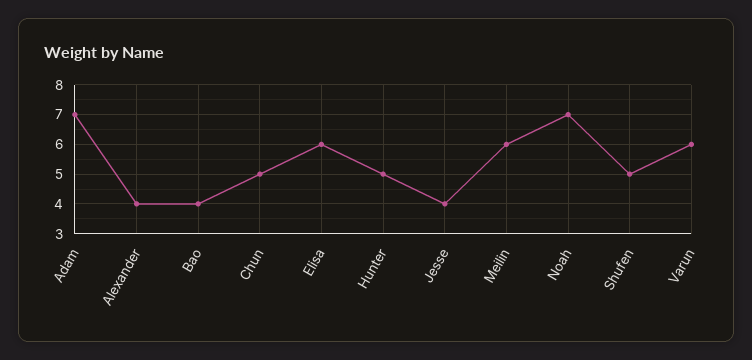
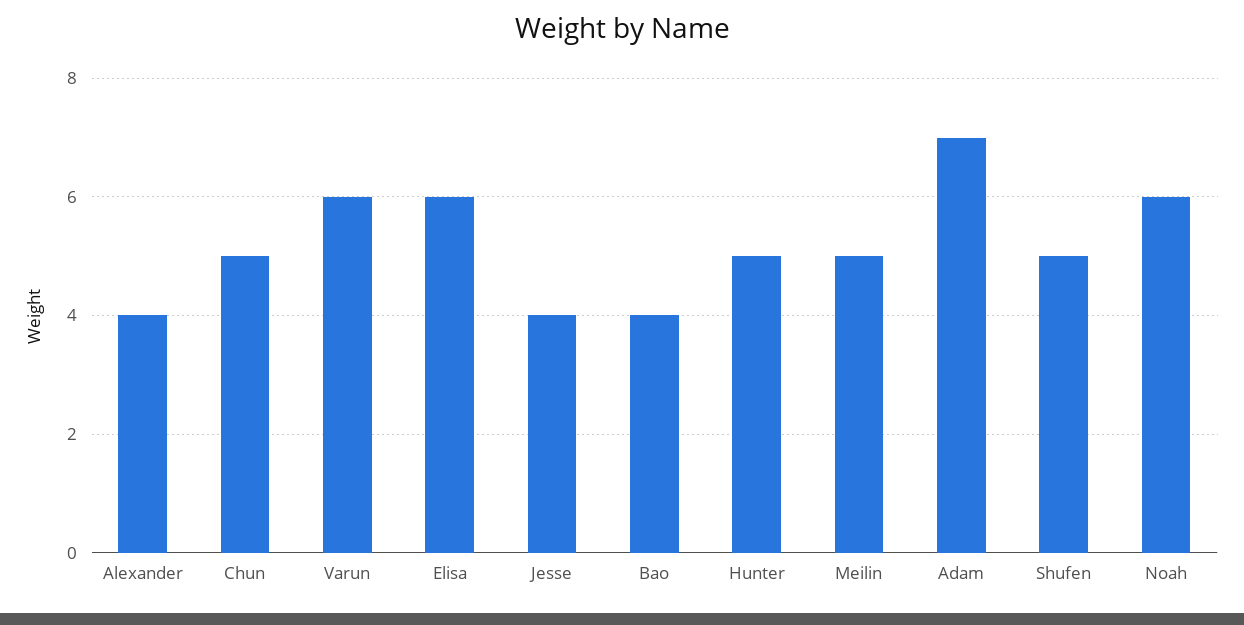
  {
    "Adam": 7,
    "Alexander": 4,
    "Bao": 4,
    "Chun": 5,
    "Elisa": 6,
    "Hunter": 5,
    "Jesse": 4,
-   "Meilin": 6,
+   "Meilin": 5,
-   "Noah": 7,
+   "Noah": 6,
    "Shufen": 5,
    "Varun": 6
  }

